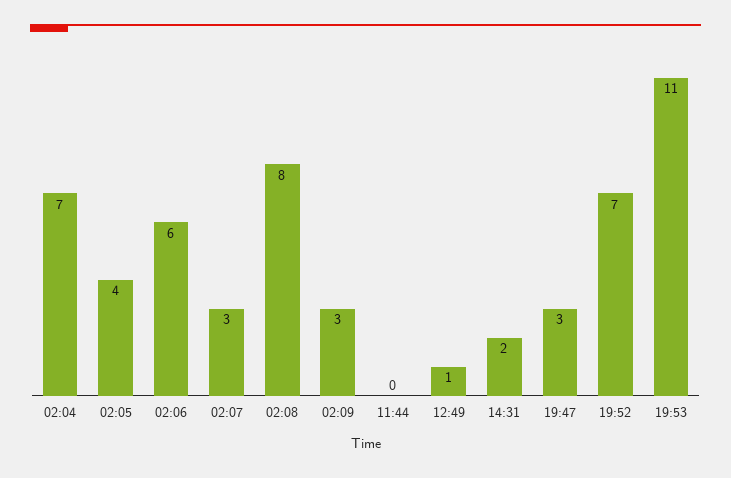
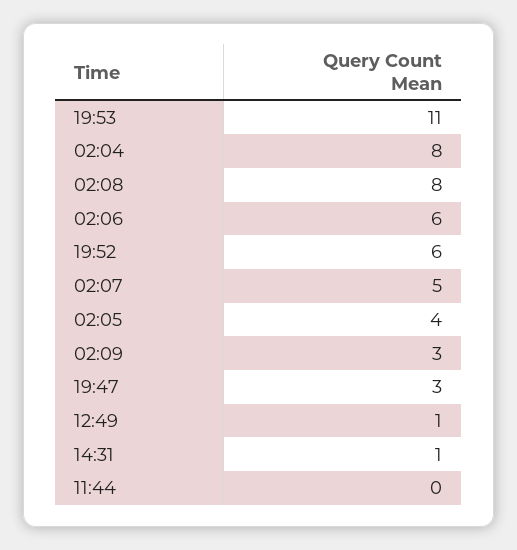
  {
-   "02:04": 7,
+   "02:04": 8,
    "02:05": 4,
    "02:06": 6,
-   "02:07": 3,
+   "02:07": 5,
    "02:08": 8,
    "02:09": 3,
    "11:44": 0,
    "12:49": 1,
-   "14:31": 2,
+   "14:31": 1,
    "19:47": 3,
-   "19:52": 7,
+   "19:52": 6,
    "19:53": 11
  }

